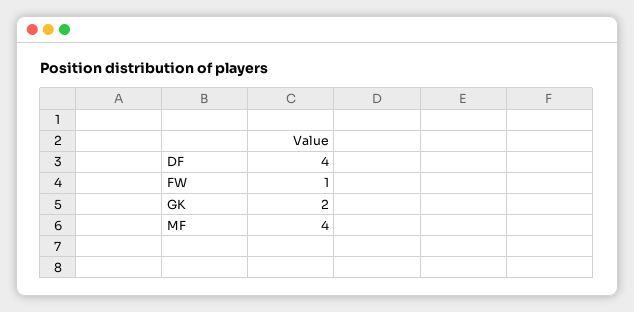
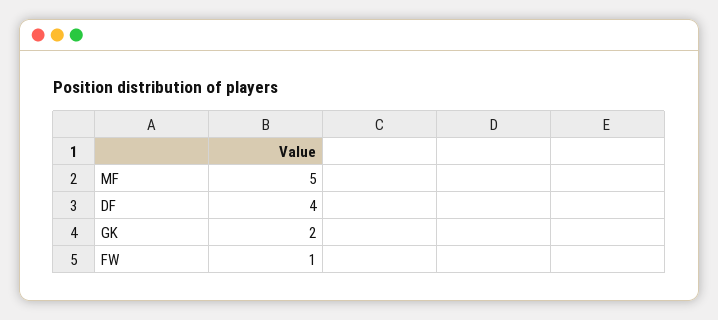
  {
    "DF": 4,
    "FW": 1,
    "GK": 2,
-   "MF": 4
+   "MF": 5
  }

